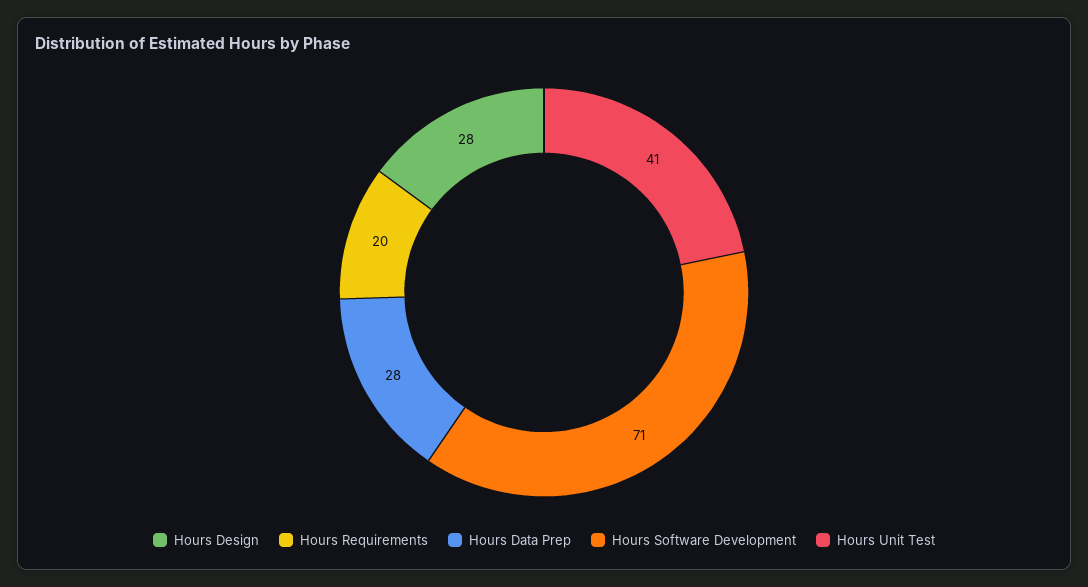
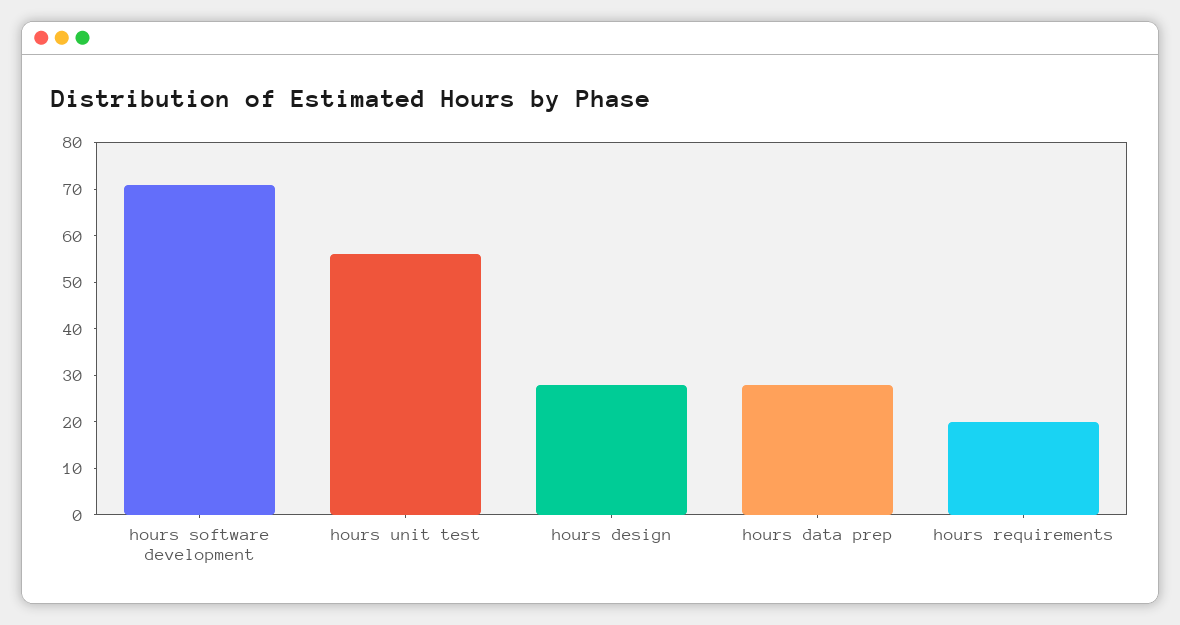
  {
    "Hours Design": 28,
    "Hours Requirements": 20,
    "Hours Data Prep": 28,
    "Hours Software Development": 71,
-   "Hours Unit Test": 41
+   "Hours Unit Test": 55
  }

